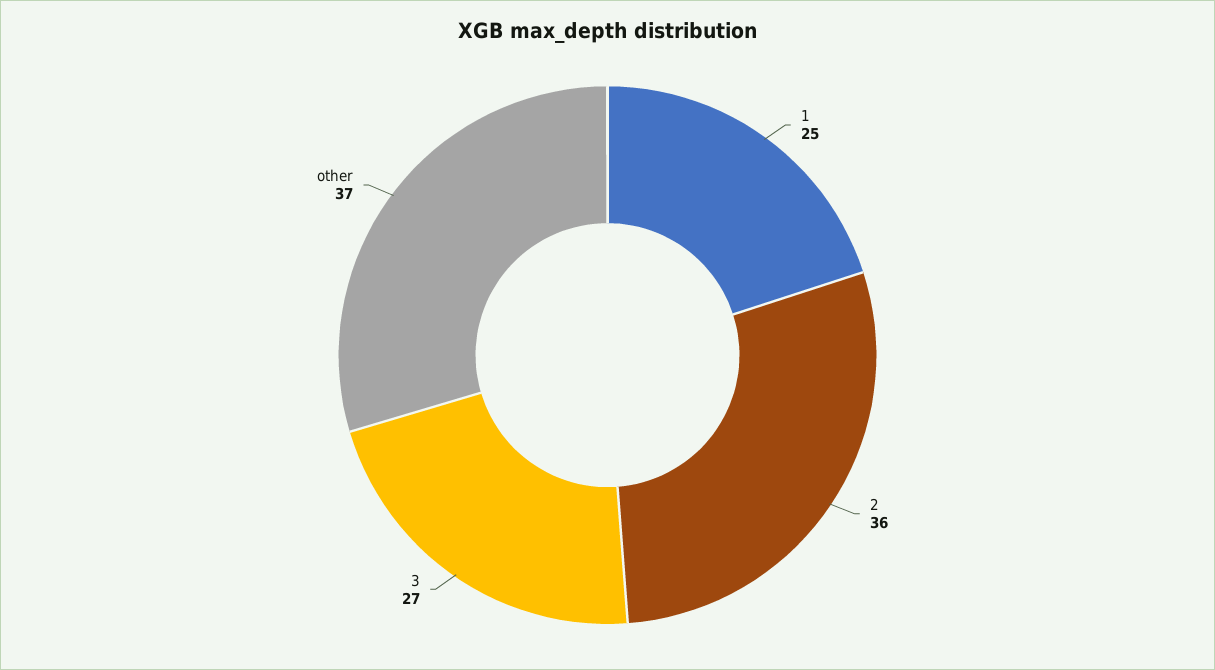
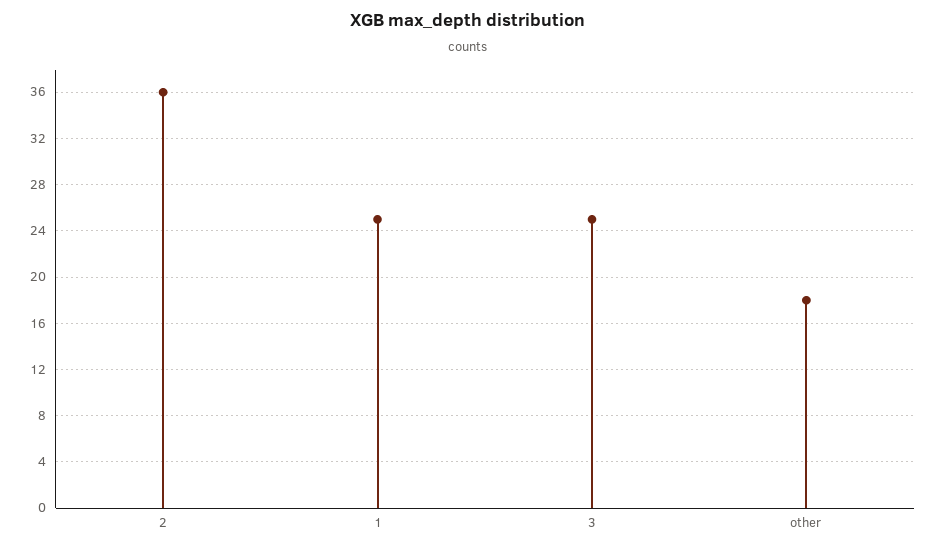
  {
    "1": 25,
    "2": 36,
-   "3": 27,
+   "3": 25,
-   "other": 37
+   "other": 18
  }

